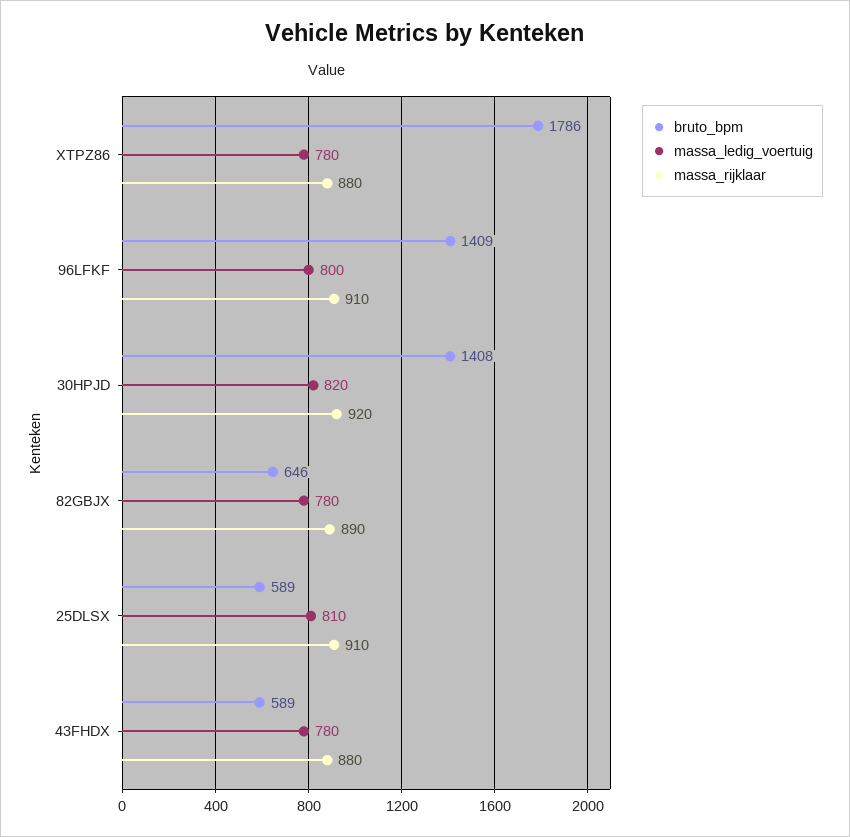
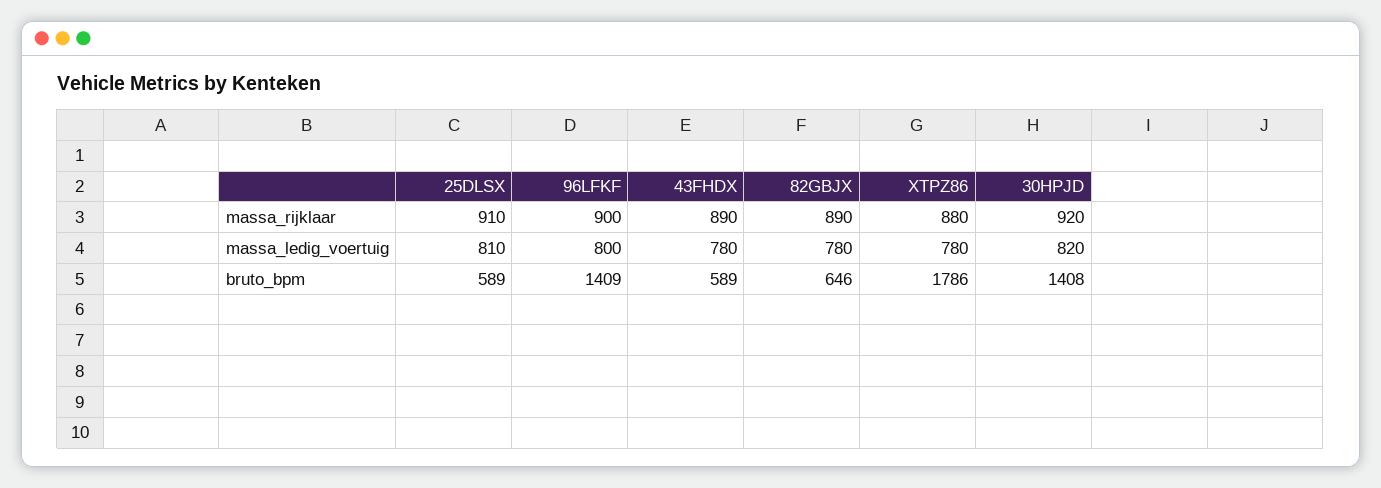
  {
    "bruto_bpm": {
      "XTPZ86": 1786,
      "96LFKF": 1409,
      "30HPJD": 1408,
      "82GBJX": 646,
      "25DLSX": 589,
      "43FHDX": 589
    },
    "massa_ledig_voertuig": {
      "XTPZ86": 780,
      "96LFKF": 800,
      "30HPJD": 820,
      "82GBJX": 780,
      "25DLSX": 810,
      "43FHDX": 780
    },
    "massa_rijklaar": {
      "XTPZ86": 880,
-     "96LFKF": 910,
+     "96LFKF": 900,
      "30HPJD": 920,
      "82GBJX": 890,
      "25DLSX": 910,
-     "43FHDX": 880
+     "43FHDX": 890
    }
  }

